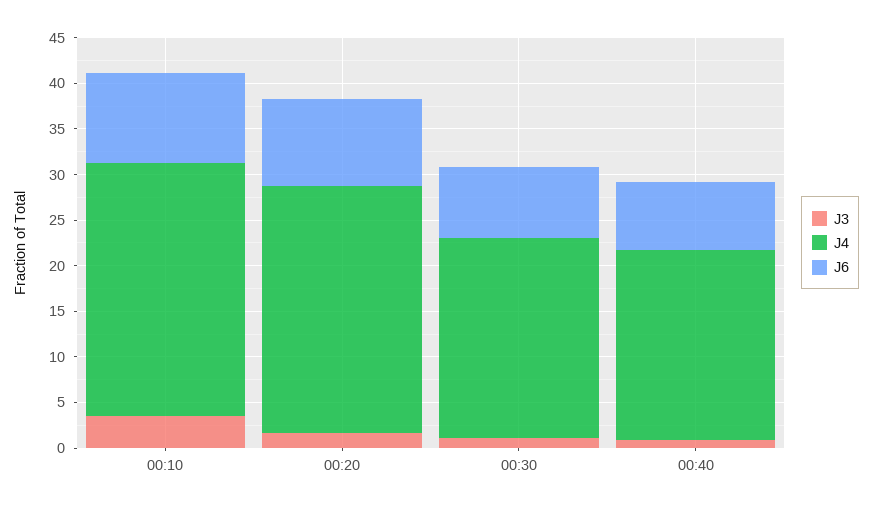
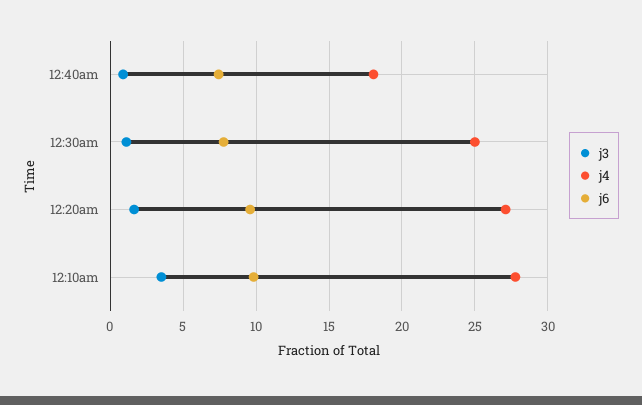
  {
    "J3": {
      "00:10": 3.5,
      "00:20": 1.5,
      "00:30": 1,
      "00:40": 1
    },
    "J4": {
      "00:10": 28,
      "00:20": 27,
-     "00:30": 22,
+     "00:30": 25,
-     "00:40": 21
+     "00:40": 18
    },
    "J6": {
      "00:10": 10,
      "00:20": 9.5,
      "00:30": 8,
      "00:40": 7.5
    }
  }

